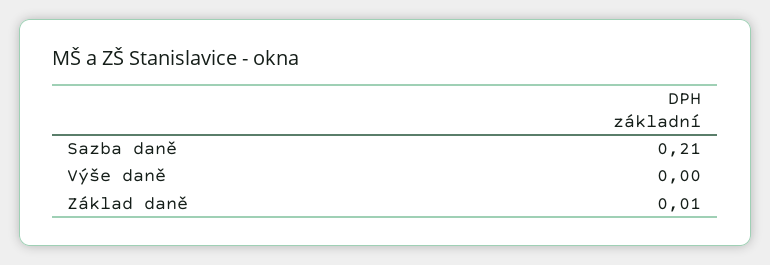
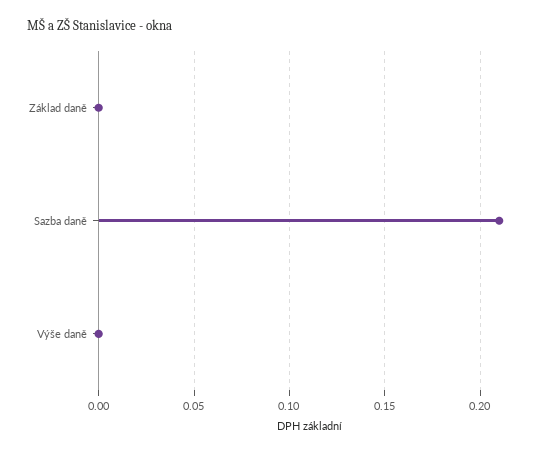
  {
    "Sazba daně": 0.21,
    "Výše daně": 0,
-   "Základ daně": 0.01
+   "Základ daně": 0
  }

